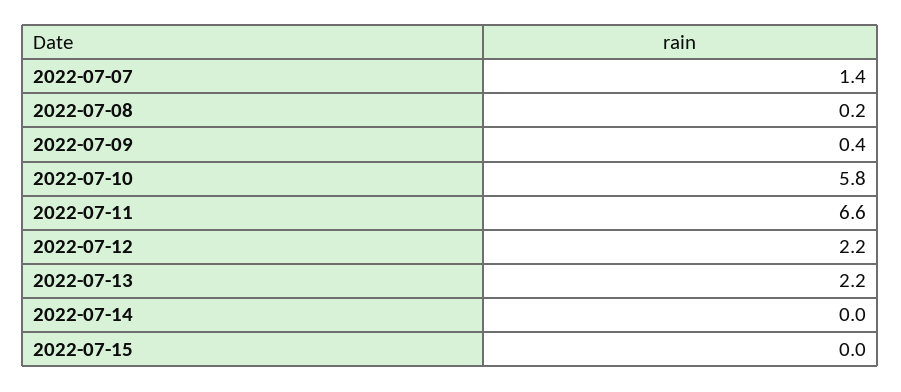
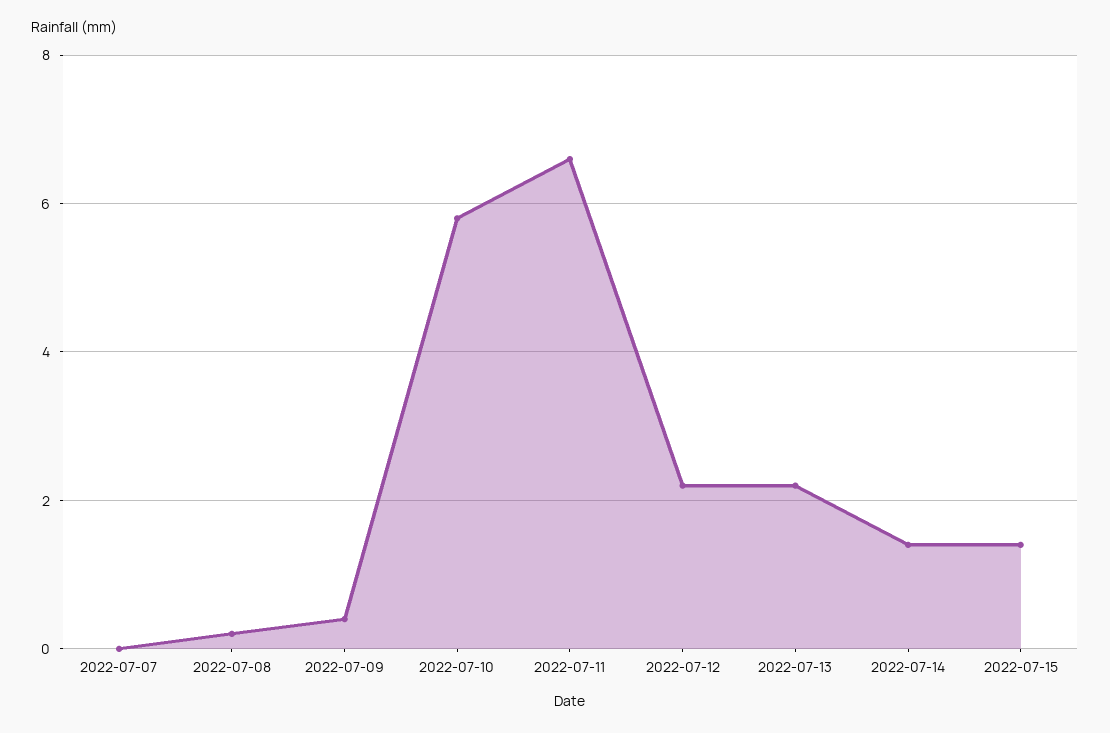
  {
-   "2022-07-07": 1.4,
+   "2022-07-07": 0,
    "2022-07-08": 0.2,
    "2022-07-09": 0.4,
    "2022-07-10": 5.8,
    "2022-07-11": 6.6,
    "2022-07-12": 2.2,
    "2022-07-13": 2.2,
-   "2022-07-14": 0,
+   "2022-07-14": 1.5,
-   "2022-07-15": 0
+   "2022-07-15": 1.5
  }

